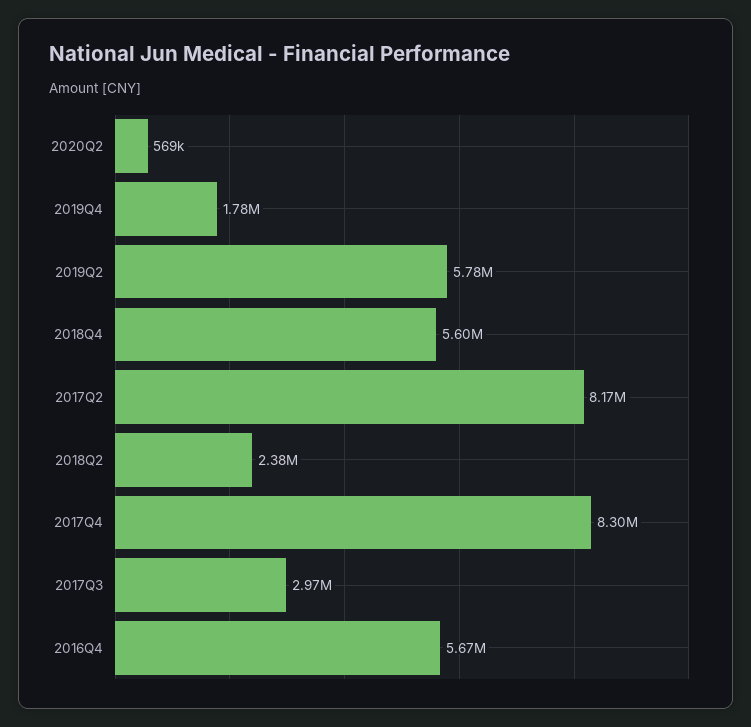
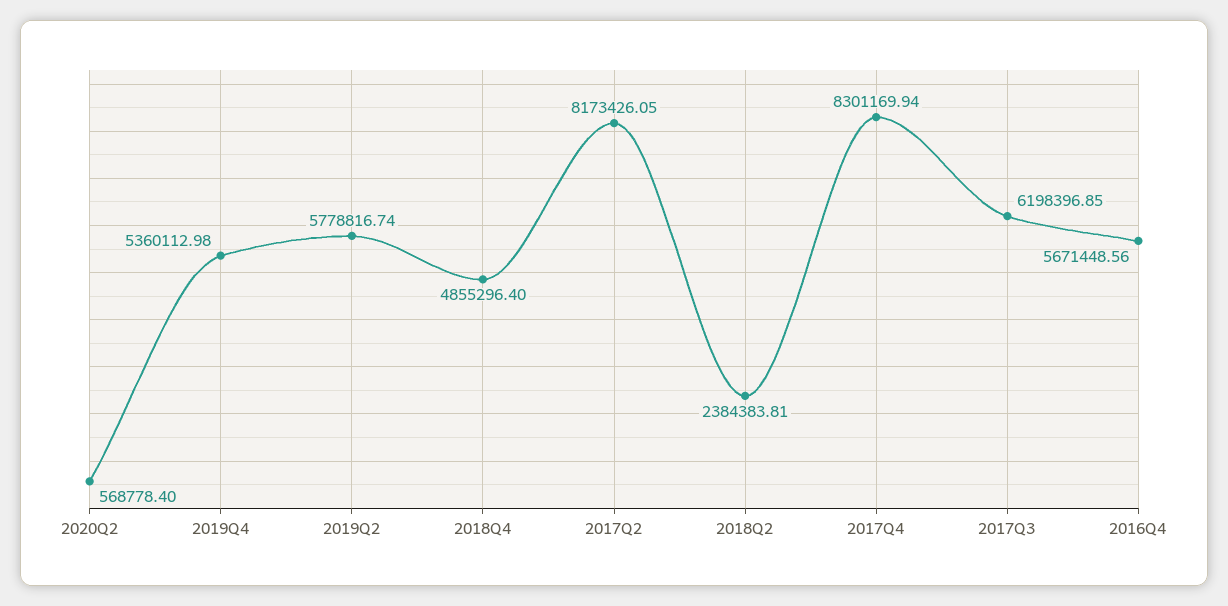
  {
    "2020Q2": 568778.4,
-   "2019Q4": 1780000,
+   "2019Q4": 5360112.98,
    "2019Q2": 5778816.74,
-   "2018Q4": 5600000,
+   "2018Q4": 4855296.4,
    "2017Q2": 8173426.05,
    "2018Q2": 2384383.81,
    "2017Q4": 8301169.94,
-   "2017Q3": 2970000,
+   "2017Q3": 6198396.85,
    "2016Q4": 5671448.56
  }

